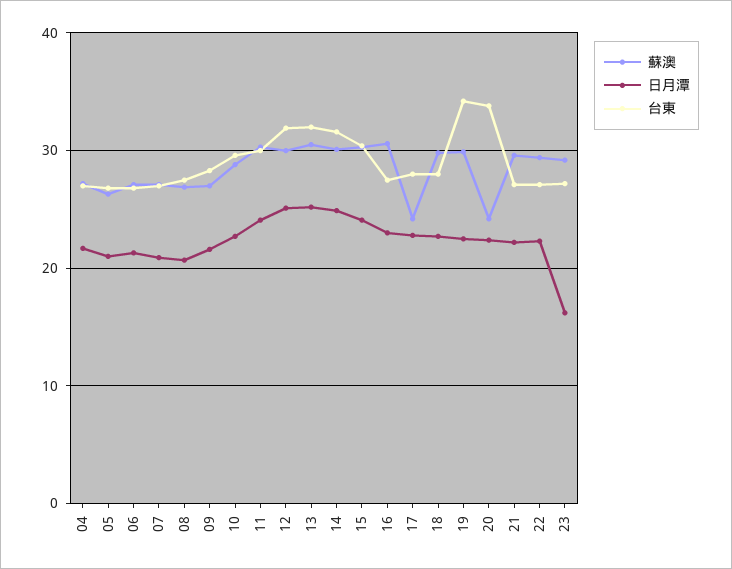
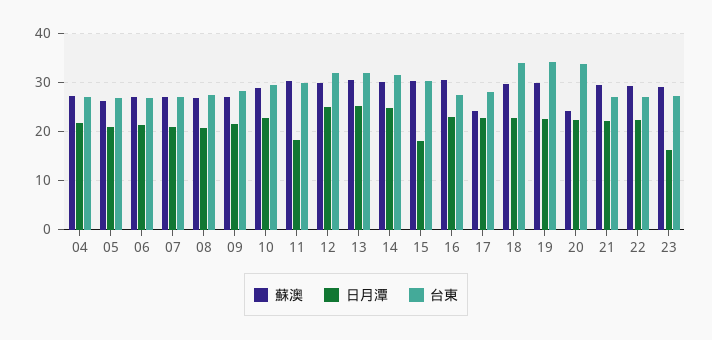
  {
    "蘇澳": {
      "04": 27,
      "05": 26,
      "06": 27,
      "07": 27,
      "08": 27,
      "09": 27,
      "10": 29,
      "11": 30,
      "12": 30,
      "13": 31,
      "14": 30,
      "15": 30,
      "16": 31,
      "17": 24,
      "18": 30,
      "19": 30,
      "20": 24,
      "21": 30,
      "22": 29,
      "23": 29
    },
    "日月潭": {
      "04": 22,
      "05": 21,
      "06": 21,
      "07": 21,
      "08": 21,
      "09": 22,
      "10": 23,
-     "11": 24,
+     "11": 18,
      "12": 25,
      "13": 25,
      "14": 25,
-     "15": 24,
+     "15": 18,
      "16": 23,
      "17": 23,
      "18": 23,
      "19": 23,
      "20": 22,
      "21": 22,
      "22": 22,
      "23": 16
    },
    "台東": {
      "04": 27,
      "05": 27,
      "06": 27,
      "07": 27,
      "08": 28,
      "09": 28,
      "10": 30,
      "11": 30,
      "12": 32,
      "13": 32,
      "14": 32,
      "15": 30,
      "16": 28,
      "17": 28,
-     "18": 28,
+     "18": 34,
      "19": 34,
      "20": 34,
      "21": 27,
      "22": 27,
      "23": 27
    }
  }

